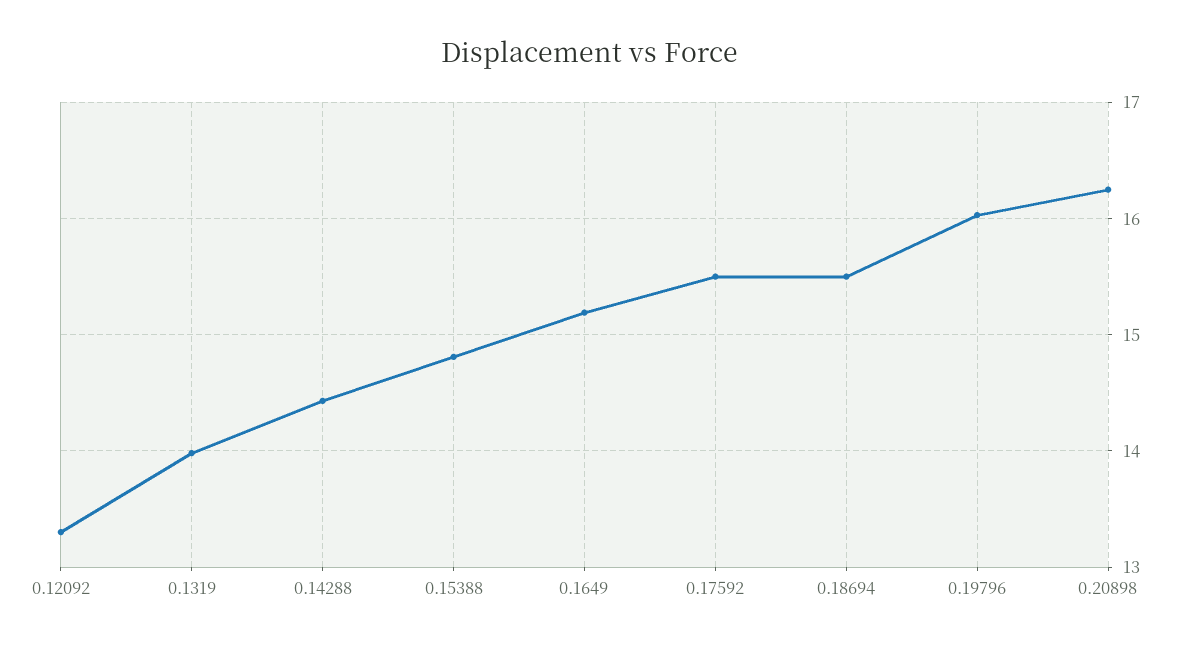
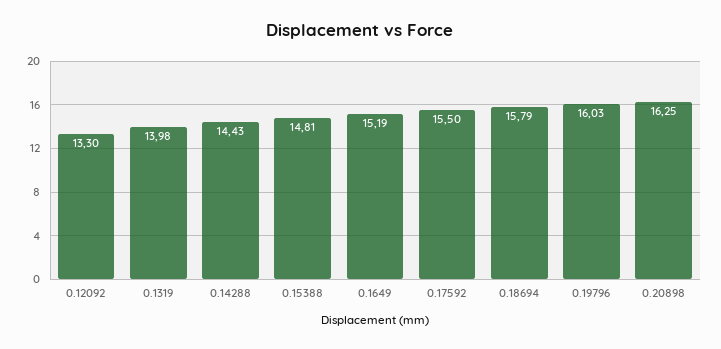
  {
    "0.12092": 13.3,
    "0.1319": 13.98,
    "0.14288": 14.43,
    "0.15388": 14.81,
    "0.1649": 15.19,
    "0.17592": 15.5,
-   "0.18694": 15.5,
+   "0.18694": 15.79,
    "0.19796": 16.03,
    "0.20898": 16.25
  }

